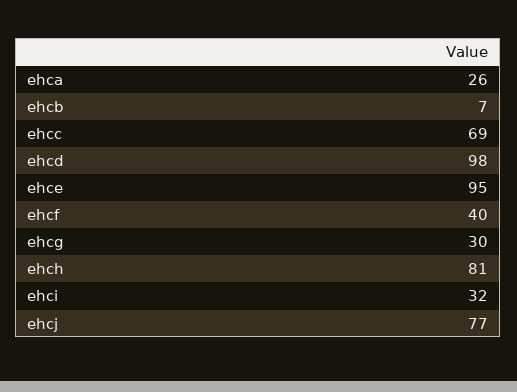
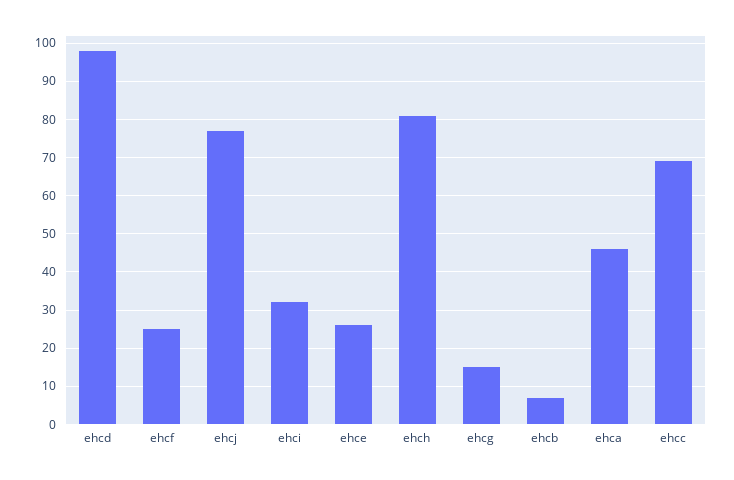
  {
-   "ehca": 26,
+   "ehca": 45,
    "ehcb": 7,
    "ehcc": 69,
    "ehcd": 98,
-   "ehce": 95,
+   "ehce": 25,
-   "ehcf": 40,
+   "ehcf": 25,
-   "ehcg": 30,
+   "ehcg": 15,
    "ehch": 81,
    "ehci": 32,
    "ehcj": 77
  }

